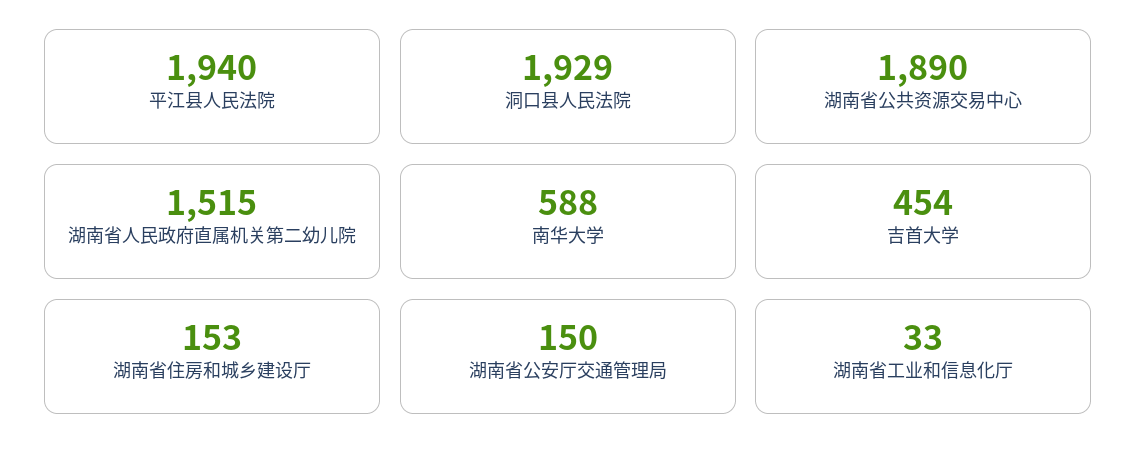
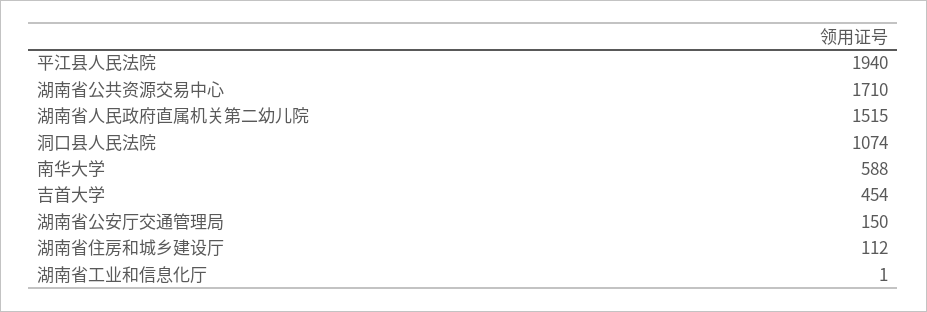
  {
    "平江县人民法院": 1940,
-   "洞口县人民法院": 1929,
+   "洞口县人民法院": 1074,
-   "湖南省公共资源交易中心": 1890,
+   "湖南省公共资源交易中心": 1710,
    "湖南省人民政府直属机关第二幼儿院": 1515,
    "南华大学": 588,
    "吉首大学": 454,
-   "湖南省住房和城乡建设厅": 153,
+   "湖南省住房和城乡建设厅": 112,
    "湖南省公安厅交通管理局": 150,
-   "湖南省工业和信息化厅": 33
+   "湖南省工业和信息化厅": 1
  }

